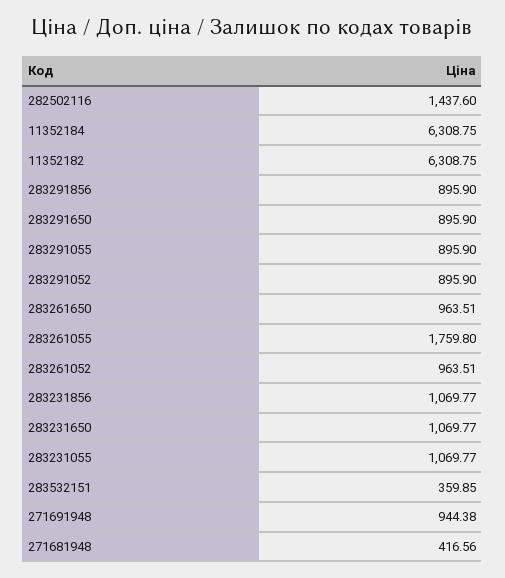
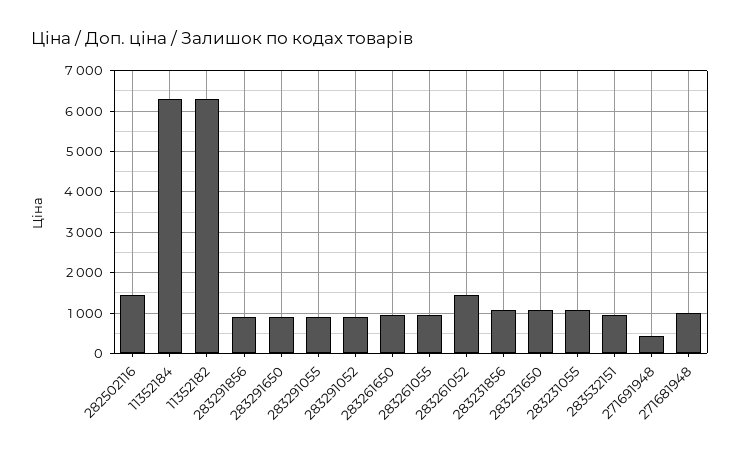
  {
    "282502116": 1437.6,
    "11352184": 6308.75,
    "11352182": 6308.75,
    "283291856": 895.9,
    "283291650": 895.9,
    "283291055": 895.9,
    "283291052": 895.9,
    "283261650": 963.51,
-   "283261055": 1759.8,
+   "283261055": 1000,
-   "283261052": 963.51,
+   "283261052": 1400,
    "283231856": 1069.77,
    "283231650": 1069.77,
    "283231055": 1069.77,
-   "283532151": 359.85,
+   "283532151": 1000,
-   "271691948": 944.38,
+   "271691948": 400,
-   "271681948": 416.56
+   "271681948": 1000
  }

